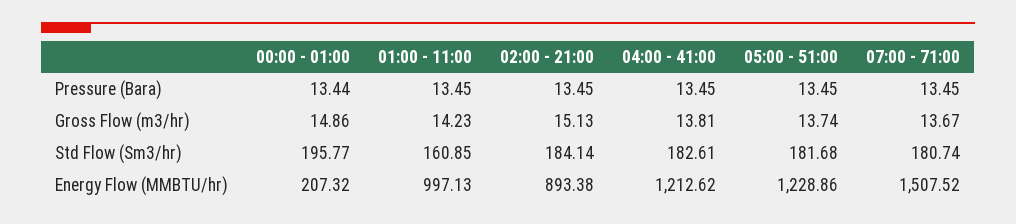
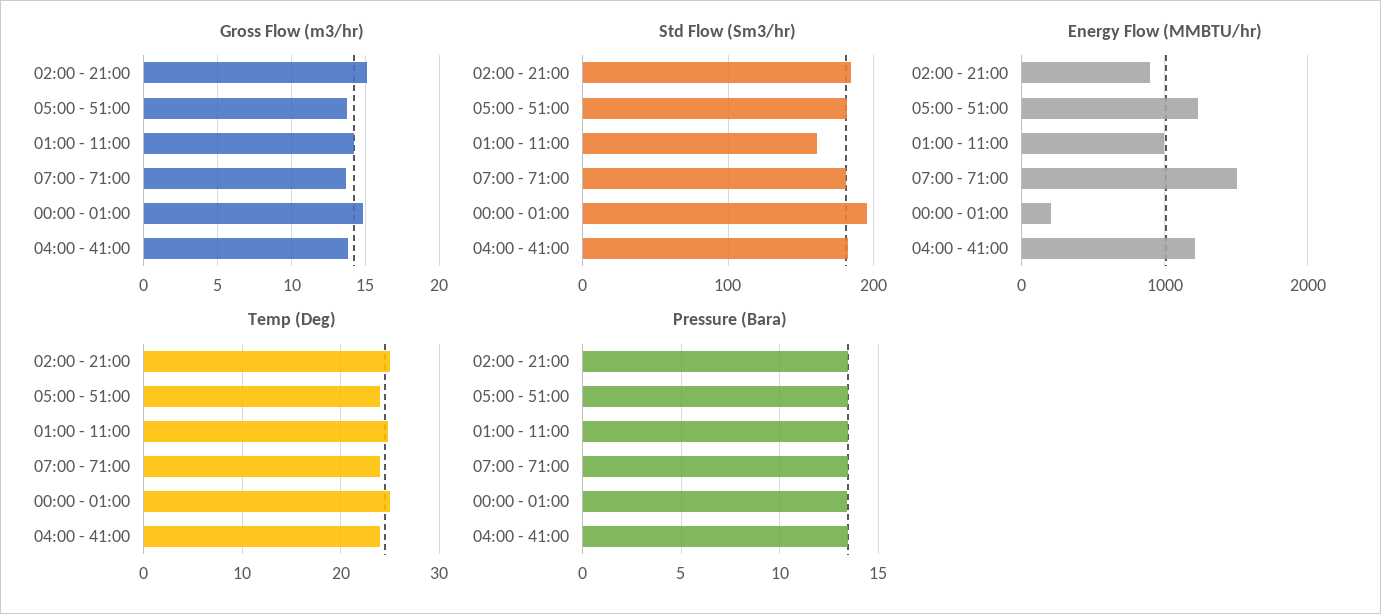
  {
    "Pressure (Bara)": {
      "00:00 - 01:00": 13.44,
      "01:00 - 11:00": 13.45,
      "02:00 - 21:00": 13.45,
      "04:00 - 41:00": 13.45,
      "05:00 - 51:00": 13.45,
      "07:00 - 71:00": 13.45
    },
    "Gross Flow (m3/hr)": {
      "00:00 - 01:00": 14.86,
      "01:00 - 11:00": 14.23,
      "02:00 - 21:00": 15.13,
      "04:00 - 41:00": 13.81,
      "05:00 - 51:00": 13.74,
      "07:00 - 71:00": 13.67
    },
    "Std Flow (Sm3/hr)": {
      "00:00 - 01:00": 195.77,
      "01:00 - 11:00": 160.85,
      "02:00 - 21:00": 184.14,
      "04:00 - 41:00": 182.61,
      "05:00 - 51:00": 181.68,
      "07:00 - 71:00": 180.74
    },
    "Energy Flow (MMBTU/hr)": {
      "00:00 - 01:00": 207.32,
      "01:00 - 11:00": 997.13,
      "02:00 - 21:00": 893.38,
      "04:00 - 41:00": 1212.62,
      "05:00 - 51:00": 1228.86,
      "07:00 - 71:00": 1507.52
-   }
+   },
+   "Temp (Deg)": {
+     "02:00 - 21:00": 25,
+     "05:00 - 51:00": 24,
+     "01:00 - 11:00": 25,
+     "07:00 - 71:00": 24,
+     "00:00 - 01:00": 25,
+     "04:00 - 41:00": 24
+   }
  }

